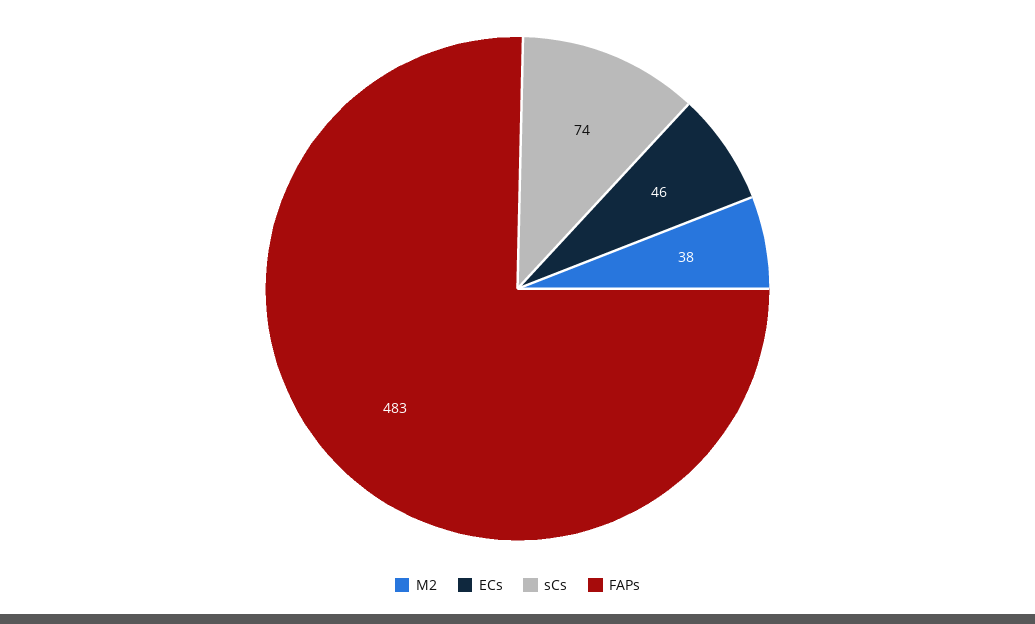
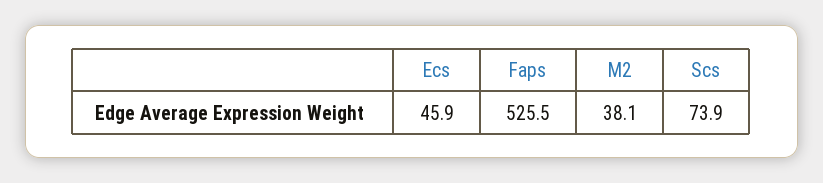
  {
    "M2": 38.1,
    "ECs": 45.9,
    "sCs": 73.9,
-   "FAPs": 483
+   "FAPs": 525.5
  }

